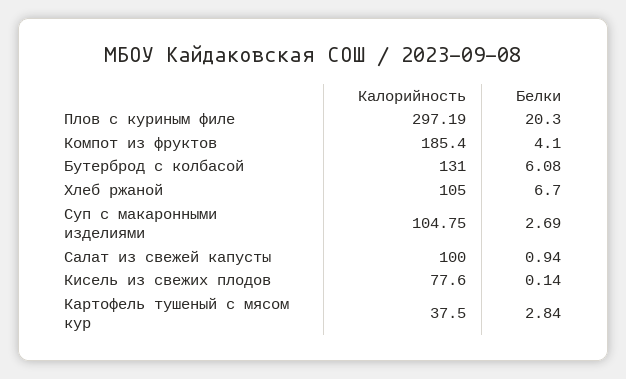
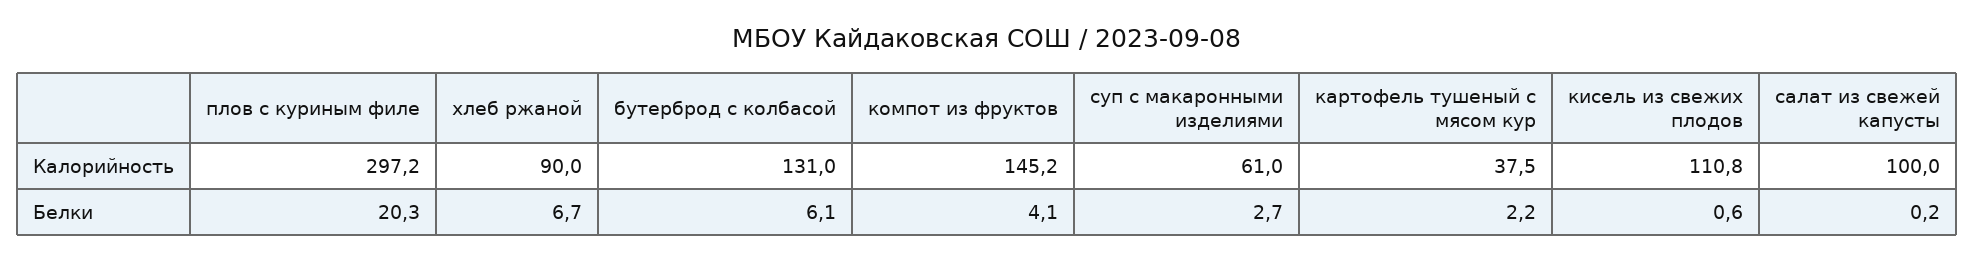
  {
    "Калорийность": {
      "Плов с куриным филе": 297.19,
-     "Компот из фруктов": 185.4,
+     "Компот из фруктов": 145.2,
      "Бутерброд с колбасой": 131,
-     "Хлеб ржаной": 105,
+     "Хлеб ржаной": 90,
-     "Суп с макаронными изделиями": 104.75,
+     "Суп с макаронными изделиями": 61,
      "Салат из свежей капусты": 100,
-     "Кисель из свежих плодов": 77.6,
+     "Кисель из свежих плодов": 110.8,
      "Картофель тушеный с мясом кур": 37.5
    },
    "Белки": {
      "Плов с куриным филе": 20.3,
      "Компот из фруктов": 4.1,
      "Бутерброд с колбасой": 6.08,
      "Хлеб ржаной": 6.7,
      "Суп с макаронными изделиями": 2.69,
-     "Салат из свежей капусты": 0.94,
+     "Салат из свежей капусты": 0.2,
-     "Кисель из свежих плодов": 0.14,
+     "Кисель из свежих плодов": 0.6,
-     "Картофель тушеный с мясом кур": 2.84
+     "Картофель тушеный с мясом кур": 2.2
    }
  }

